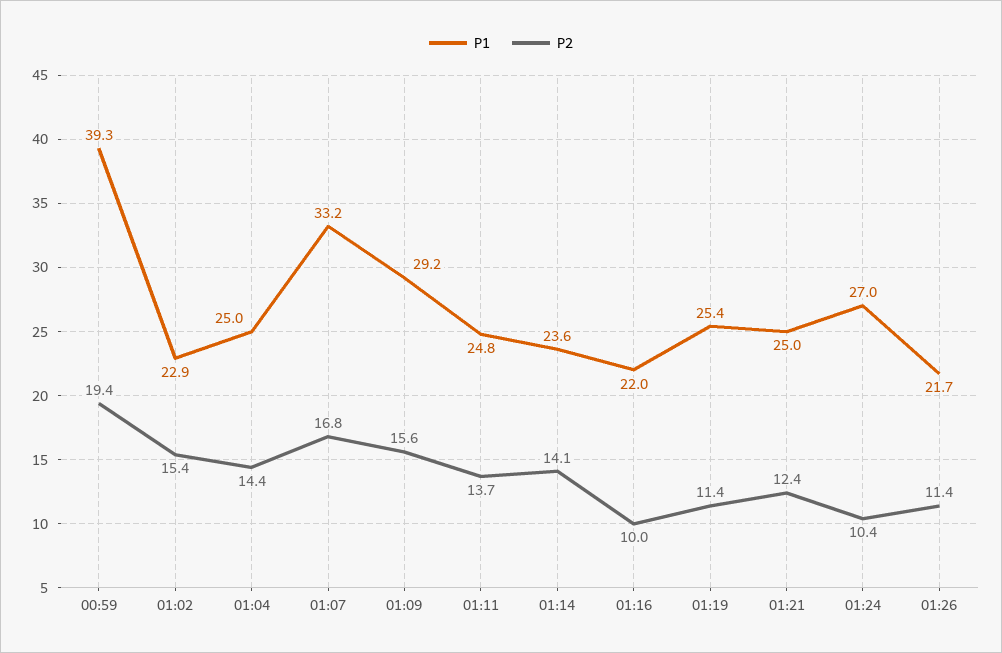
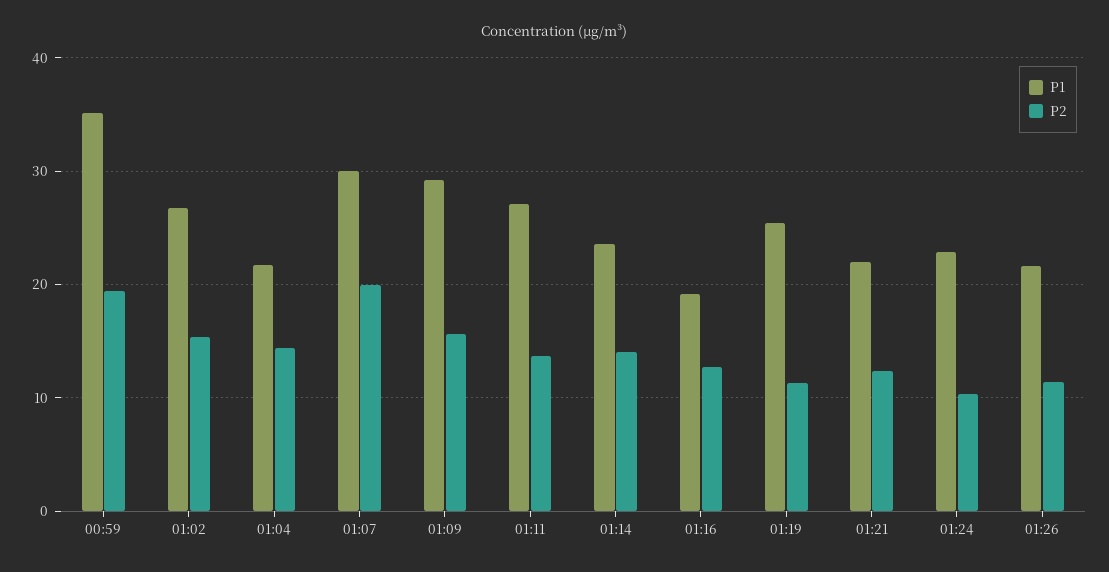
  {
    "P1": {
-     "00:59": 39.3,
+     "00:59": 35,
-     "01:02": 22.9,
+     "01:02": 27,
-     "01:04": 25,
+     "01:04": 22,
-     "01:07": 33.2,
+     "01:07": 30,
      "01:09": 29.2,
-     "01:11": 24.8,
+     "01:11": 27,
      "01:14": 23.6,
-     "01:16": 22,
+     "01:16": 19,
      "01:19": 25.4,
-     "01:21": 25,
+     "01:21": 22,
-     "01:24": 27,
+     "01:24": 23,
      "01:26": 21.7
    },
    "P2": {
      "00:59": 19.4,
      "01:02": 15.4,
      "01:04": 14.4,
-     "01:07": 16.8,
+     "01:07": 20,
      "01:09": 15.6,
      "01:11": 13.7,
      "01:14": 14.1,
-     "01:16": 10,
+     "01:16": 13,
      "01:19": 11.4,
      "01:21": 12.4,
      "01:24": 10.4,
      "01:26": 11.4
    }
  }

